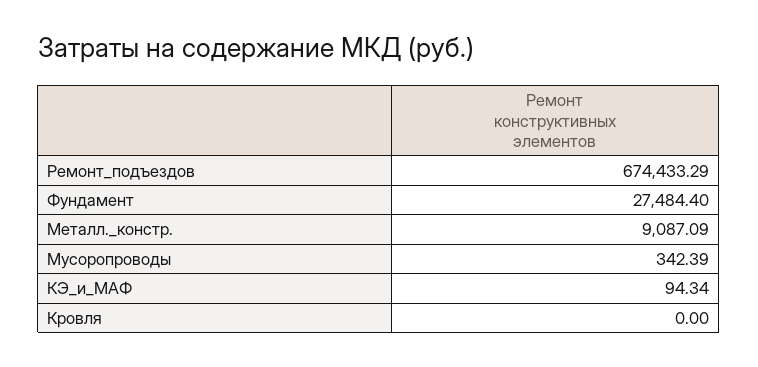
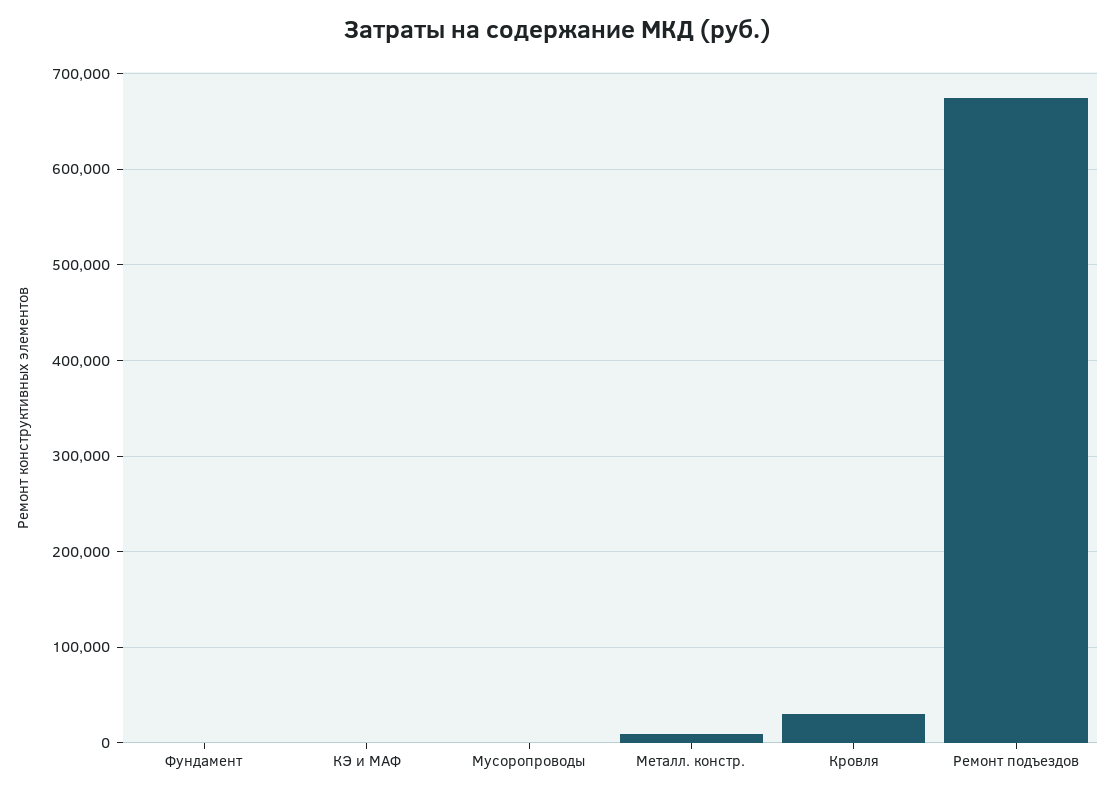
  {
    "Ремонт_подъездов": 674433.29,
-   "Фундамент": 27484.4,
+   "Фундамент": 0,
    "Металл._констр.": 9087.09,
    "Мусоропроводы": 342.39,
    "КЭ_и_МАФ": 94.34,
-   "Кровля": 0
+   "Кровля": 30000
  }

